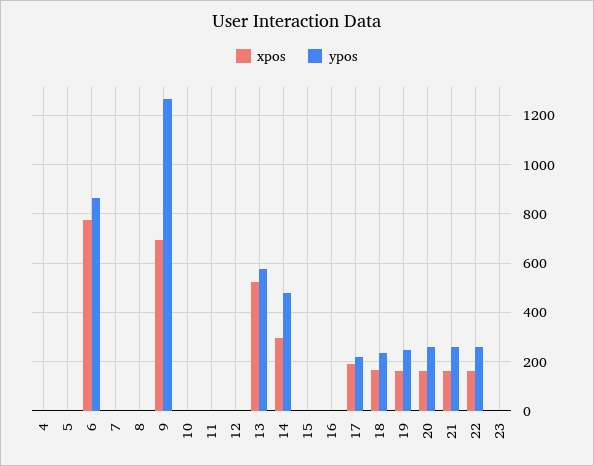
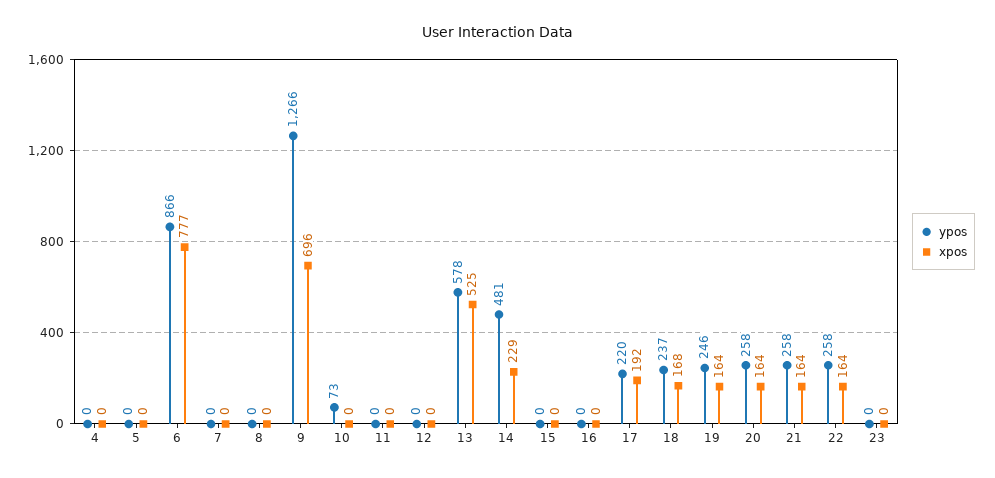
  {
    "xpos": {
      "4": 0,
      "5": 0,
      "6": 777,
      "7": 0,
      "8": 0,
      "9": 696,
      "10": 0,
      "11": 0,
      "12": 0,
      "13": 525,
-     "14": 300,
+     "14": 229,
      "15": 0,
      "16": 0,
      "17": 192,
      "18": 168,
      "19": 164,
      "20": 164,
      "21": 164,
      "22": 164,
      "23": 0
    },
    "ypos": {
      "4": 0,
      "5": 0,
      "6": 866,
      "7": 0,
      "8": 0,
      "9": 1266,
-     "10": 0,
+     "10": 73,
      "11": 0,
      "12": 0,
      "13": 578,
      "14": 481,
      "15": 0,
      "16": 0,
      "17": 220,
      "18": 237,
      "19": 246,
      "20": 258,
      "21": 258,
      "22": 258,
      "23": 0
    }
  }

